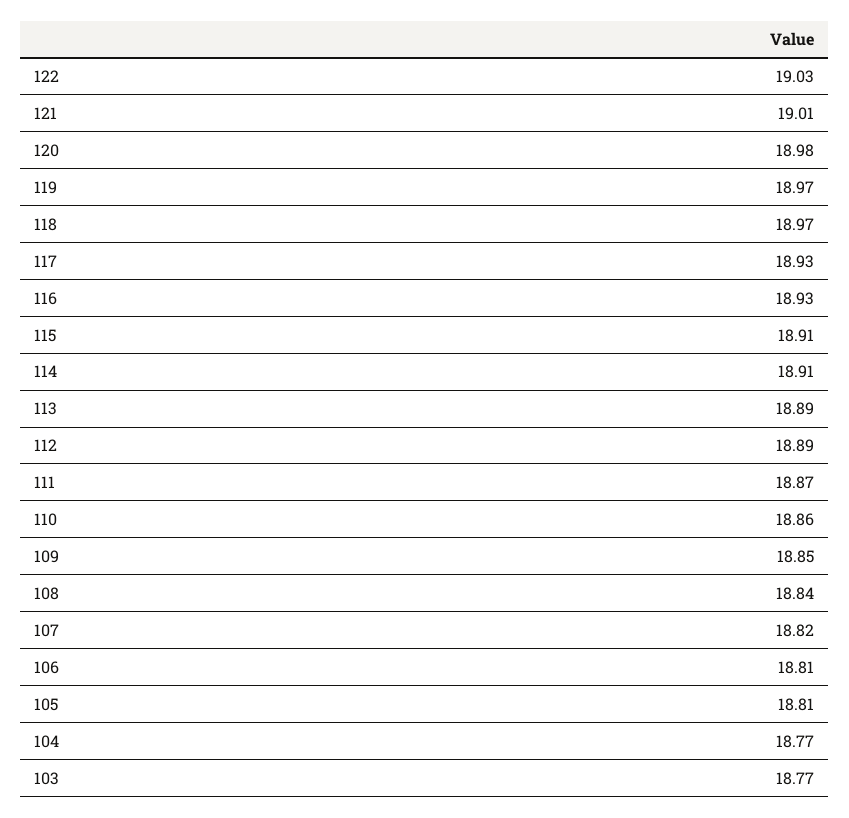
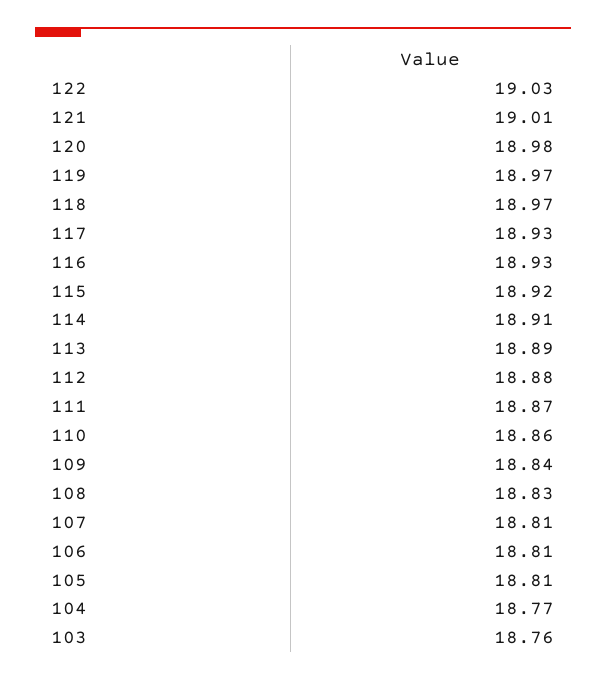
  {
    "122": 19.03,
    "121": 19.01,
    "120": 18.98,
    "119": 18.97,
    "118": 18.97,
    "117": 18.93,
    "116": 18.93,
-   "115": 18.91,
+   "115": 18.92,
    "114": 18.91,
    "113": 18.89,
-   "112": 18.89,
+   "112": 18.88,
    "111": 18.87,
    "110": 18.86,
-   "109": 18.85,
+   "109": 18.84,
-   "108": 18.84,
+   "108": 18.83,
-   "107": 18.82,
+   "107": 18.81,
    "106": 18.81,
    "105": 18.81,
    "104": 18.77,
-   "103": 18.77
+   "103": 18.76
  }

